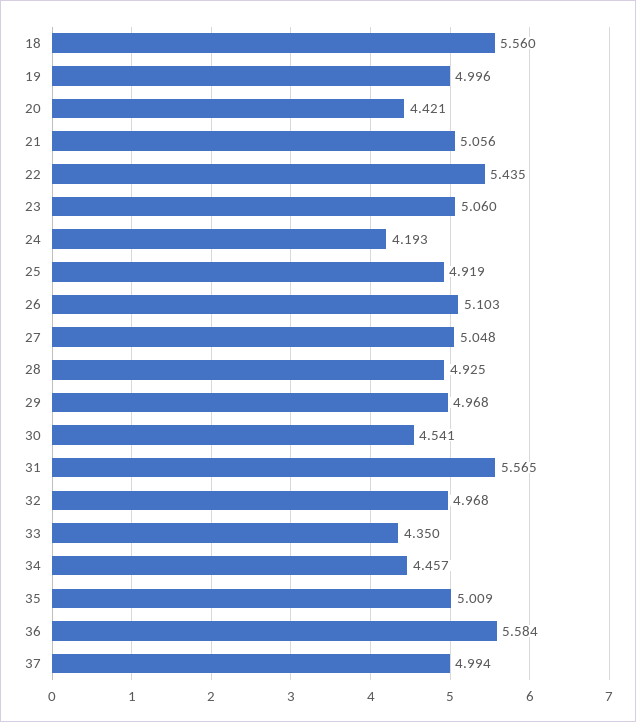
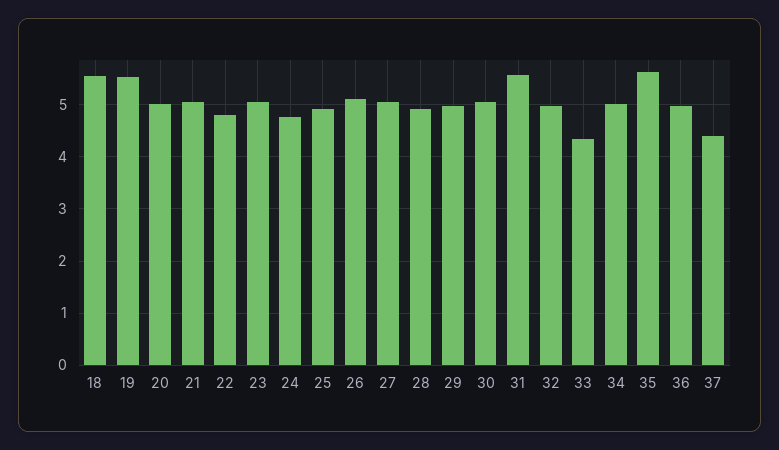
  {
    "18": 5.56,
-   "19": 4.996,
+   "19": 5.6,
-   "20": 4.421,
+   "20": 5,
    "21": 5.056,
-   "22": 5.435,
+   "22": 4.8,
    "23": 5.06,
-   "24": 4.193,
+   "24": 4.8,
    "25": 4.919,
    "26": 5.103,
    "27": 5.048,
    "28": 4.925,
    "29": 4.968,
-   "30": 4.541,
+   "30": 5,
    "31": 5.565,
    "32": 4.968,
    "33": 4.35,
-   "34": 4.457,
+   "34": 5,
-   "35": 5.009,
+   "35": 5.6,
-   "36": 5.584,
+   "36": 5,
-   "37": 4.994
+   "37": 4.4
  }

